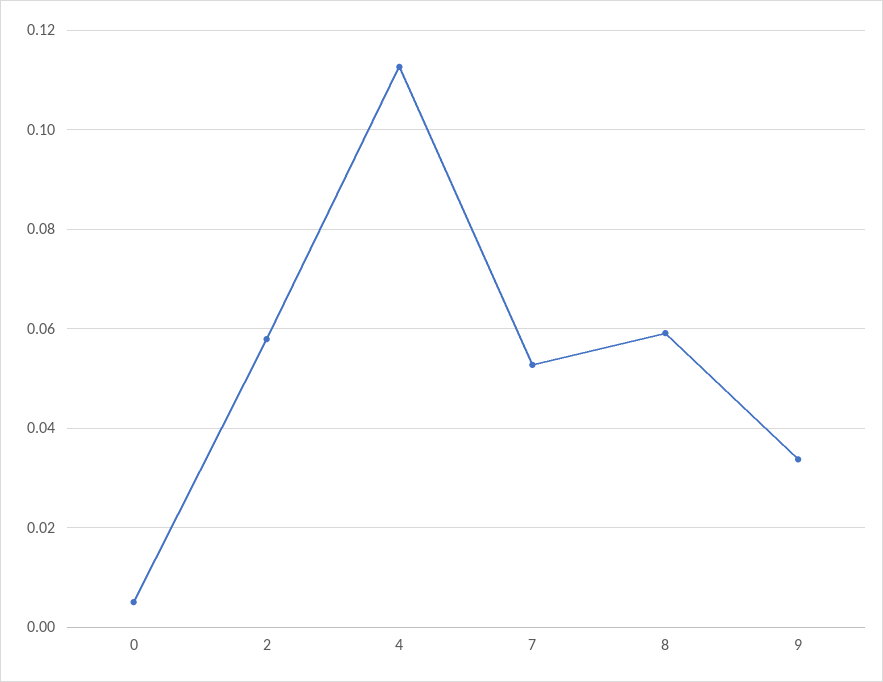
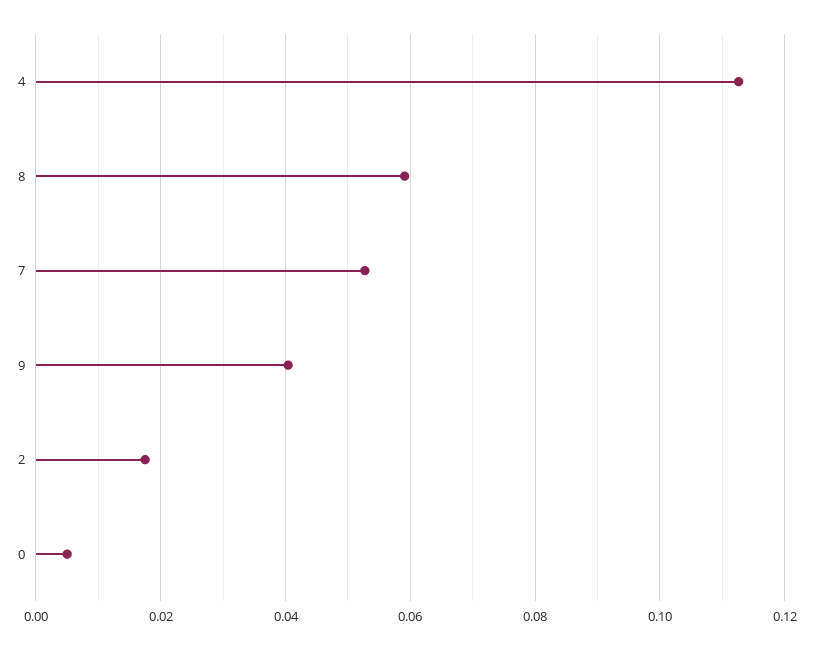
  {
    "0": 0.006,
-   "2": 0.058,
+   "2": 0.018,
    "4": 0.112,
    "7": 0.052,
    "8": 0.06,
-   "9": 0.034
+   "9": 0.04
  }

